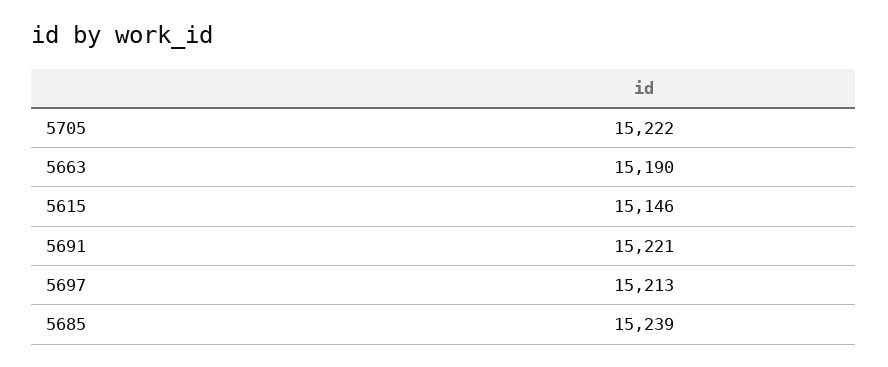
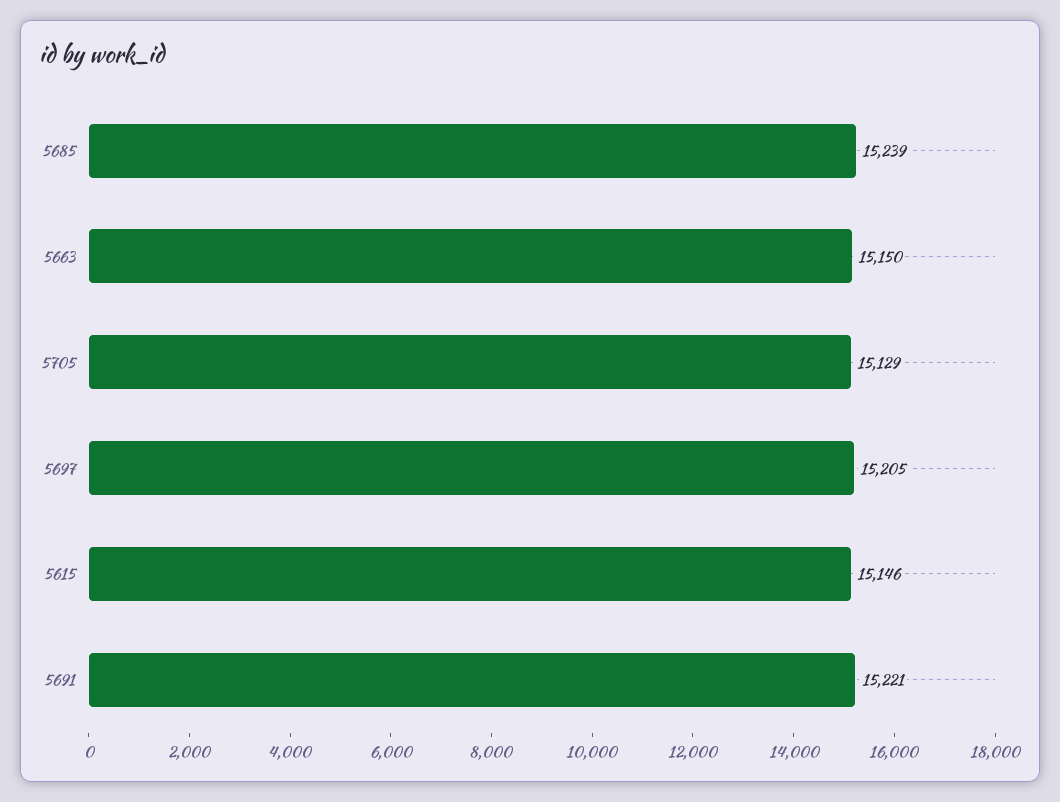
  {
-   "5705": 15222,
+   "5705": 15129,
-   "5663": 15190,
+   "5663": 15150,
    "5615": 15146,
    "5691": 15221,
-   "5697": 15213,
+   "5697": 15205,
    "5685": 15239
  }

